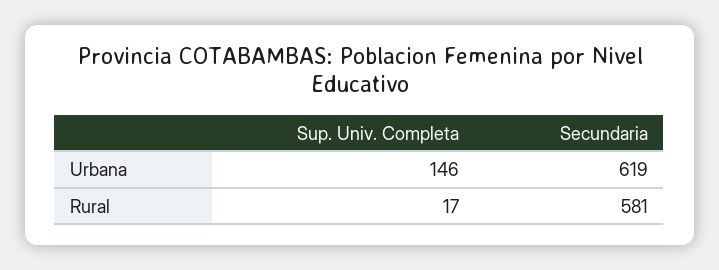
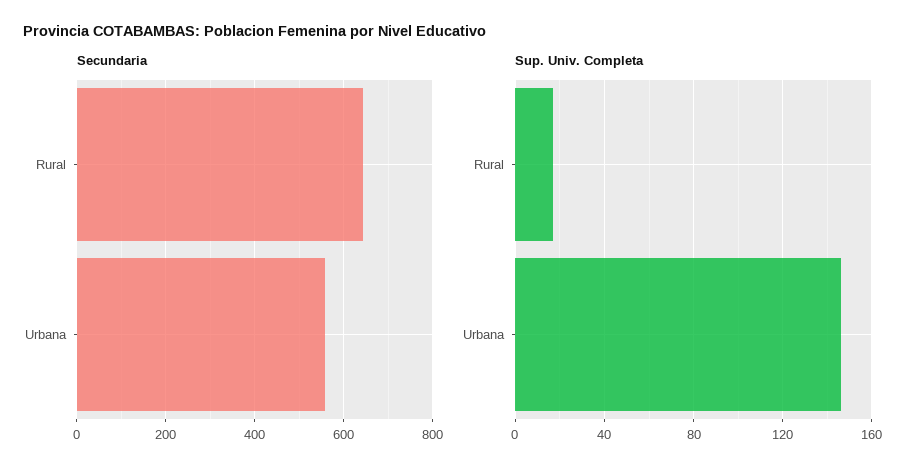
  {
    "Sup. Univ. Completa": {
      "Urbana": 146,
      "Rural": 17
    },
    "Secundaria": {
-     "Urbana": 619,
+     "Urbana": 560,
-     "Rural": 581
+     "Rural": 640
    }
  }

